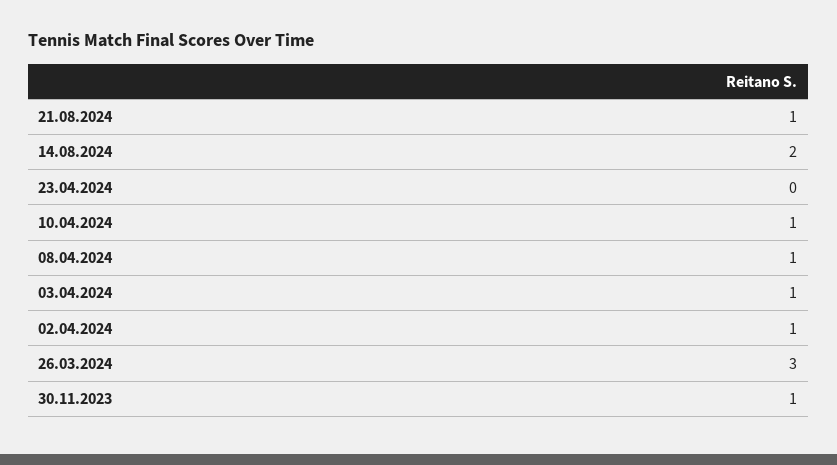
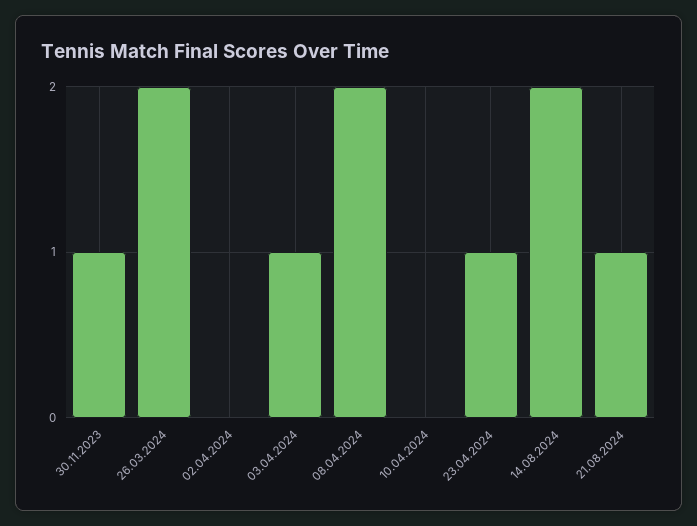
  {
    "21.08.2024": 1,
    "14.08.2024": 2,
-   "23.04.2024": 0,
+   "23.04.2024": 1,
-   "10.04.2024": 1,
+   "10.04.2024": 0,
-   "08.04.2024": 1,
+   "08.04.2024": 2,
    "03.04.2024": 1,
-   "02.04.2024": 1,
+   "02.04.2024": 0,
-   "26.03.2024": 3,
+   "26.03.2024": 2,
    "30.11.2023": 1
  }

